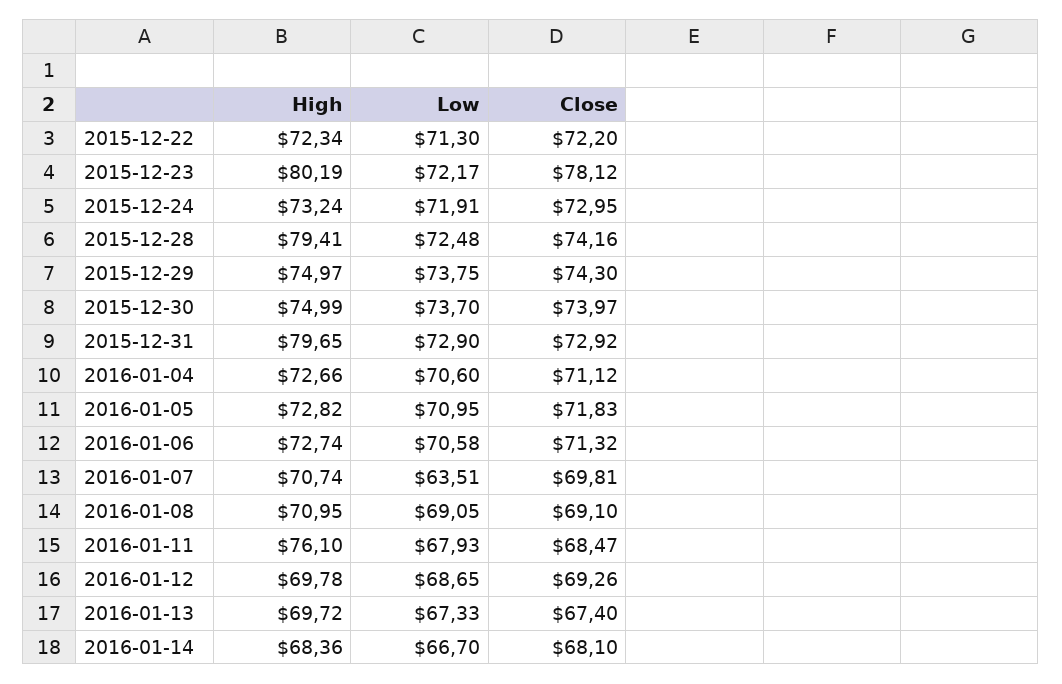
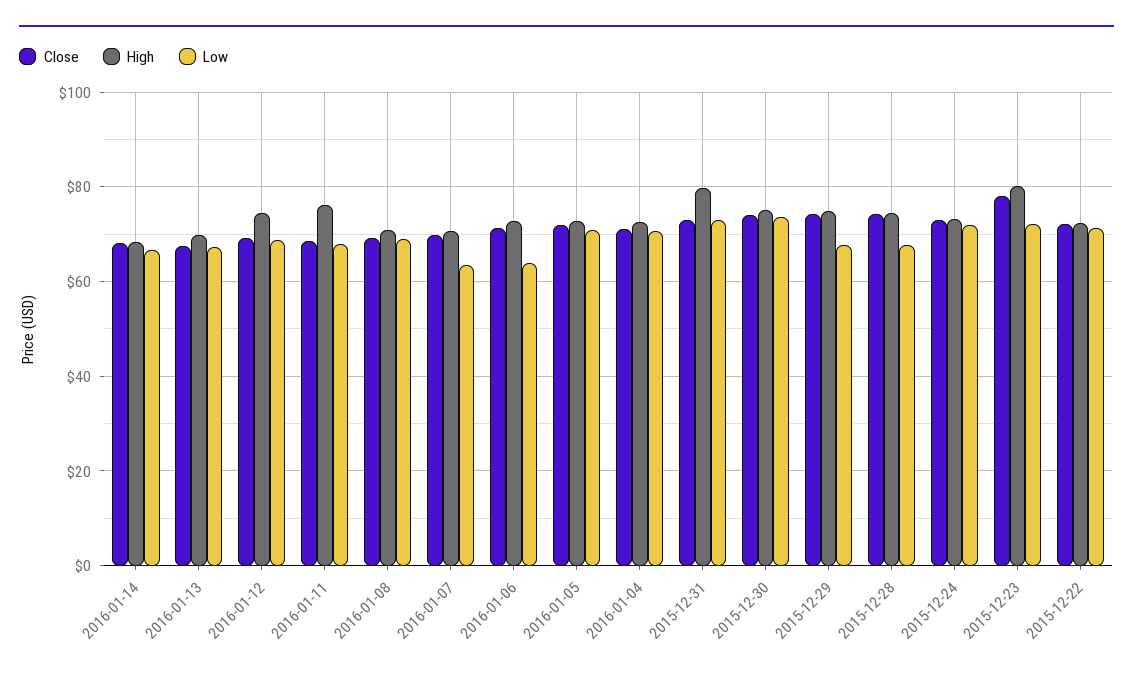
  {
    "High": {
      "2015-12-22": 72.34,
      "2015-12-23": 80.19,
      "2015-12-24": 73.24,
-     "2015-12-28": 79.41,
+     "2015-12-28": 74,
      "2015-12-29": 74.97,
      "2015-12-30": 74.99,
      "2015-12-31": 79.65,
      "2016-01-04": 72.66,
      "2016-01-05": 72.82,
      "2016-01-06": 72.74,
      "2016-01-07": 70.74,
      "2016-01-08": 70.95,
      "2016-01-11": 76.1,
-     "2016-01-12": 69.78,
+     "2016-01-12": 74,
      "2016-01-13": 69.72,
      "2016-01-14": 68.36
    },
    "Low": {
      "2015-12-22": 71.3,
      "2015-12-23": 72.17,
      "2015-12-24": 71.91,
-     "2015-12-28": 72.48,
+     "2015-12-28": 68,
-     "2015-12-29": 73.75,
+     "2015-12-29": 68,
      "2015-12-30": 73.7,
      "2015-12-31": 72.9,
      "2016-01-04": 70.6,
      "2016-01-05": 70.95,
-     "2016-01-06": 70.58,
+     "2016-01-06": 64,
      "2016-01-07": 63.51,
      "2016-01-08": 69.05,
      "2016-01-11": 67.93,
      "2016-01-12": 68.65,
      "2016-01-13": 67.33,
      "2016-01-14": 66.7
    },
    "Close": {
      "2015-12-22": 72.2,
      "2015-12-23": 78.12,
      "2015-12-24": 72.95,
      "2015-12-28": 74.16,
      "2015-12-29": 74.3,
      "2015-12-30": 73.97,
      "2015-12-31": 72.92,
      "2016-01-04": 71.12,
      "2016-01-05": 71.83,
      "2016-01-06": 71.32,
      "2016-01-07": 69.81,
      "2016-01-08": 69.1,
      "2016-01-11": 68.47,
      "2016-01-12": 69.26,
      "2016-01-13": 67.4,
      "2016-01-14": 68.1
    }
  }

